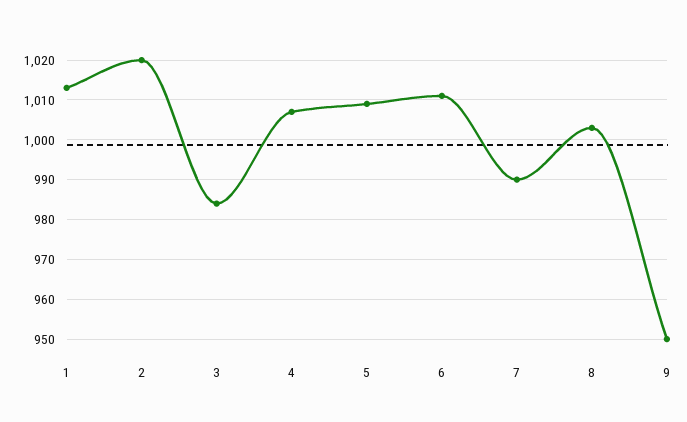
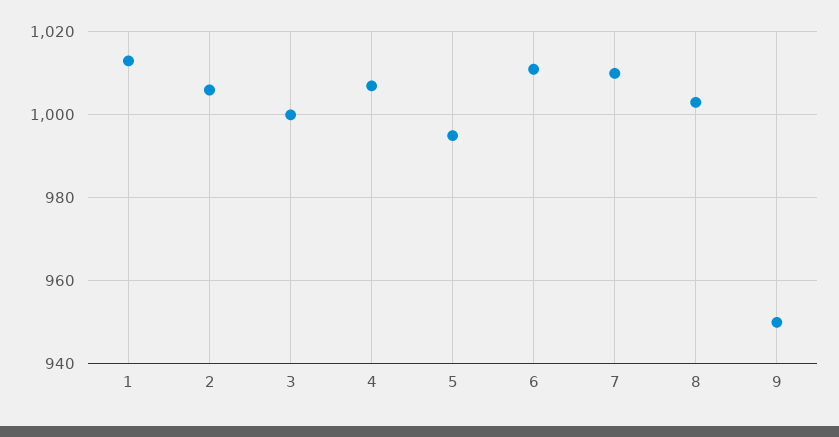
  {
    "1": 1015,
-   "2": 1020,
+   "2": 1005,
-   "3": 985,
+   "3": 1000,
    "4": 1005,
-   "5": 1010,
+   "5": 995,
    "6": 1010,
-   "7": 990,
+   "7": 1010,
    "8": 1005,
    "9": 950
  }

